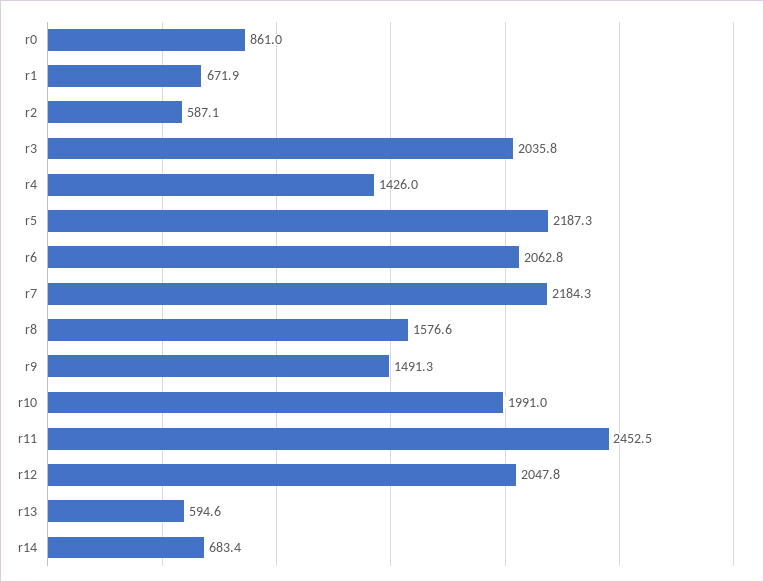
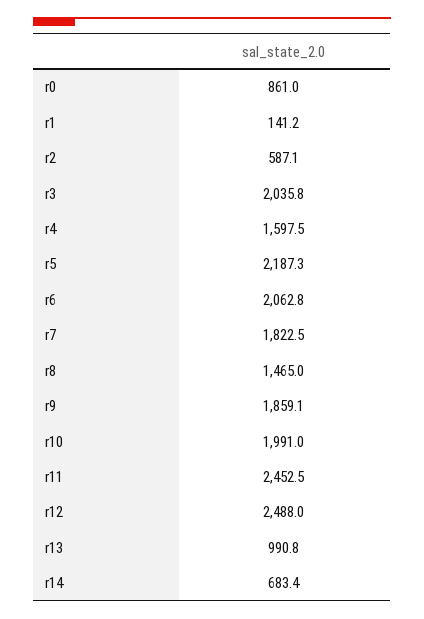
  {
    "r0": 861,
-   "r1": 671.9,
+   "r1": 141.2,
    "r2": 587.1,
    "r3": 2035.8,
-   "r4": 1426,
+   "r4": 1597.5,
    "r5": 2187.3,
    "r6": 2062.8,
-   "r7": 2184.3,
+   "r7": 1822.5,
-   "r8": 1576.6,
+   "r8": 1465,
-   "r9": 1491.3,
+   "r9": 1859.1,
    "r10": 1991,
    "r11": 2452.5,
-   "r12": 2047.8,
+   "r12": 2488,
-   "r13": 594.6,
+   "r13": 990.8,
    "r14": 683.4
  }

